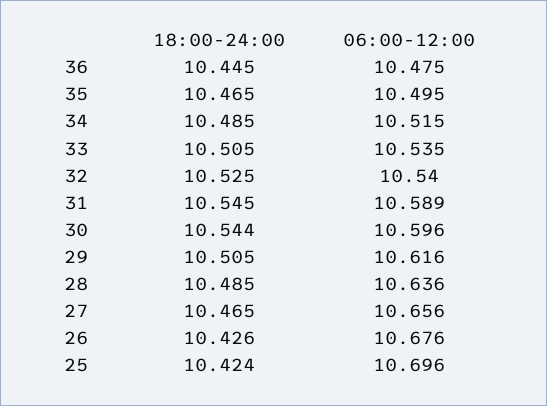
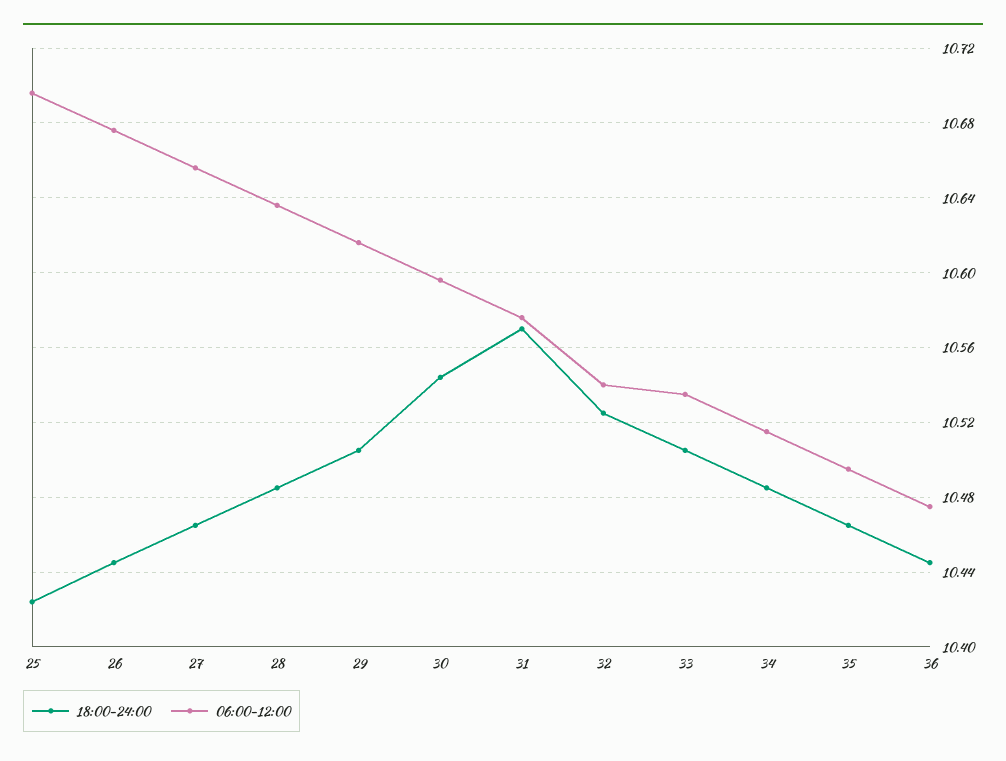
  {
    "18:00-24:00": {
      "36": 10.445,
      "35": 10.465,
      "34": 10.485,
      "33": 10.505,
      "32": 10.525,
-     "31": 10.545,
+     "31": 10.57,
      "30": 10.544,
      "29": 10.505,
      "28": 10.485,
      "27": 10.465,
-     "26": 10.426,
+     "26": 10.445,
      "25": 10.424
    },
    "06:00-12:00": {
      "36": 10.475,
      "35": 10.495,
      "34": 10.515,
      "33": 10.535,
      "32": 10.54,
-     "31": 10.589,
+     "31": 10.575,
      "30": 10.596,
      "29": 10.616,
      "28": 10.636,
      "27": 10.656,
      "26": 10.676,
      "25": 10.696
    }
  }

